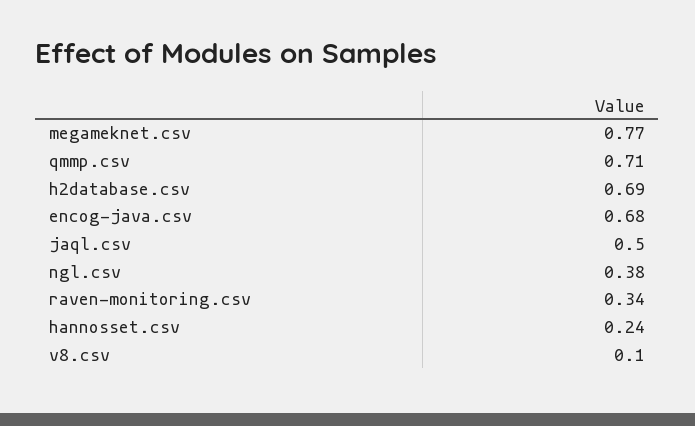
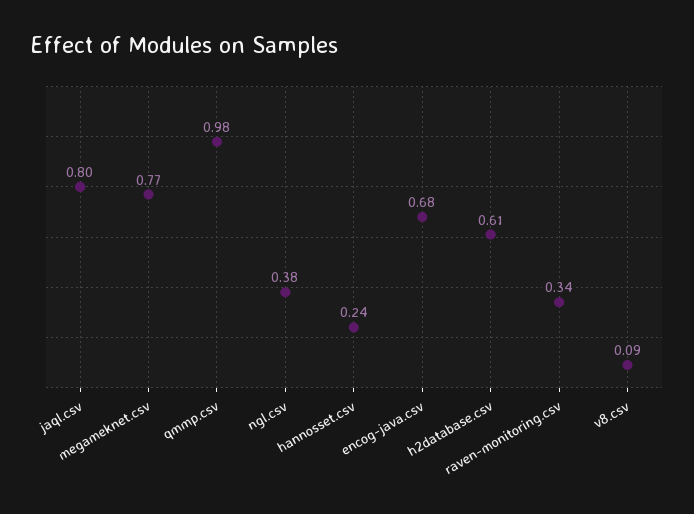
  {
    "megameknet.csv": 0.77,
-   "qmmp.csv": 0.71,
+   "qmmp.csv": 0.98,
-   "h2database.csv": 0.69,
+   "h2database.csv": 0.61,
    "encog-java.csv": 0.68,
-   "jaql.csv": 0.5,
+   "jaql.csv": 0.8,
    "ngl.csv": 0.38,
    "raven-monitoring.csv": 0.34,
    "hannosset.csv": 0.24,
-   "v8.csv": 0.1
+   "v8.csv": 0.09
  }

